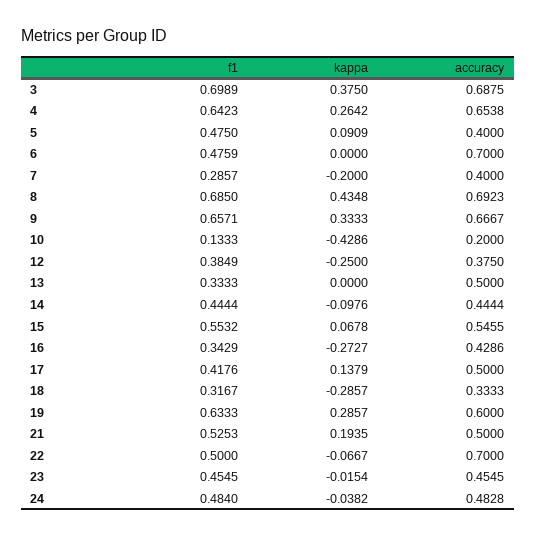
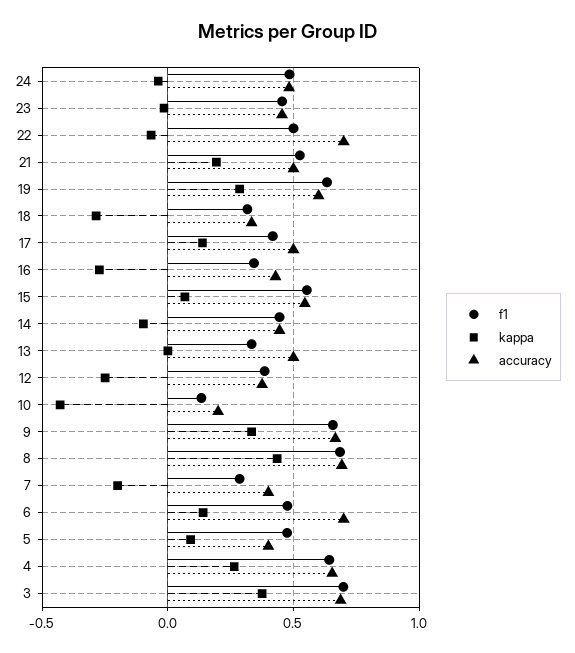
  {
    "f1": {
      "3": 0.6989,
      "4": 0.6423,
      "5": 0.475,
      "6": 0.4759,
      "7": 0.2857,
      "8": 0.685,
      "9": 0.6571,
      "10": 0.1333,
      "12": 0.3849,
      "13": 0.3333,
      "14": 0.4444,
      "15": 0.5532,
      "16": 0.3429,
      "17": 0.4176,
      "18": 0.3167,
      "19": 0.6333,
      "21": 0.5253,
      "22": 0.5,
      "23": 0.4545,
      "24": 0.484
    },
    "kappa": {
      "3": 0.375,
      "4": 0.2642,
      "5": 0.0909,
-     "6": 0,
+     "6": 0.15,
      "7": -0.2,
      "8": 0.4348,
      "9": 0.3333,
      "10": -0.4286,
      "12": -0.25,
      "13": 0,
      "14": -0.0976,
      "15": 0.0678,
      "16": -0.2727,
      "17": 0.1379,
      "18": -0.2857,
      "19": 0.2857,
      "21": 0.1935,
      "22": -0.0667,
      "23": -0.0154,
      "24": -0.0382
    },
    "accuracy": {
      "3": 0.6875,
      "4": 0.6538,
      "5": 0.4,
      "6": 0.7,
      "7": 0.4,
      "8": 0.6923,
      "9": 0.6667,
      "10": 0.2,
      "12": 0.375,
      "13": 0.5,
      "14": 0.4444,
      "15": 0.5455,
      "16": 0.4286,
      "17": 0.5,
      "18": 0.3333,
      "19": 0.6,
      "21": 0.5,
      "22": 0.7,
      "23": 0.4545,
      "24": 0.4828
    }
  }

